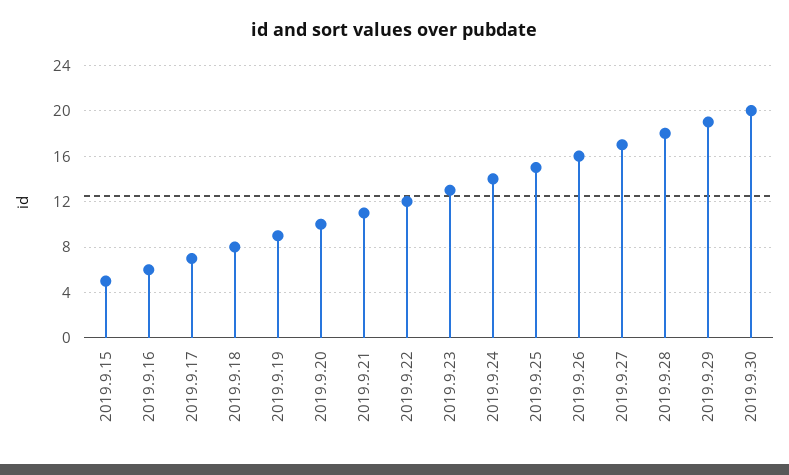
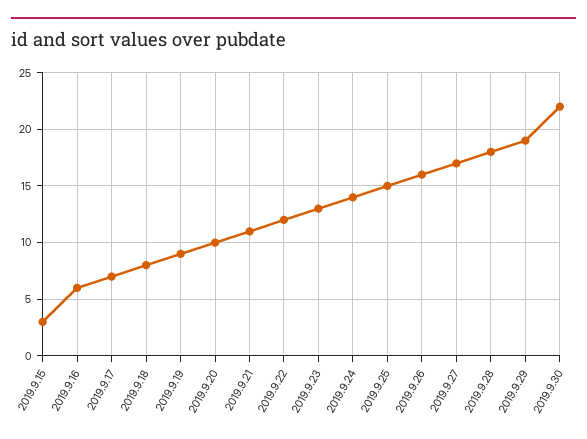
  {
-   "2019.9.15": 5,
+   "2019.9.15": 3,
    "2019.9.16": 6,
    "2019.9.17": 7,
    "2019.9.18": 8,
    "2019.9.19": 9,
    "2019.9.20": 10,
    "2019.9.21": 11,
    "2019.9.22": 12,
    "2019.9.23": 13,
    "2019.9.24": 14,
    "2019.9.25": 15,
    "2019.9.26": 16,
    "2019.9.27": 17,
    "2019.9.28": 18,
    "2019.9.29": 19,
-   "2019.9.30": 20
+   "2019.9.30": 22
  }

